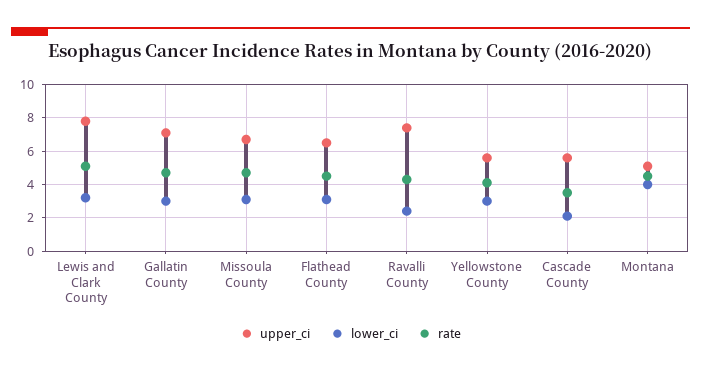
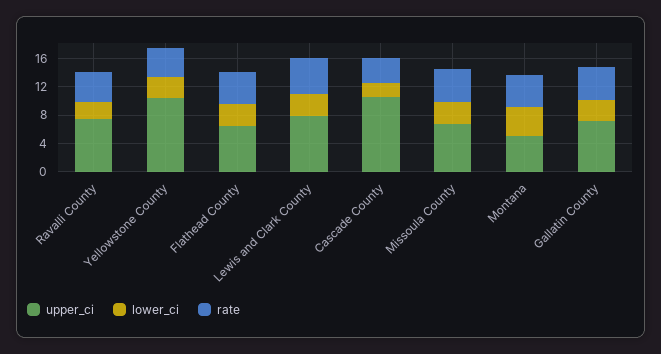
  {
    "upper_ci": {
      "Lewis and Clark County": 8,
      "Gallatin County": 7,
      "Missoula County": 6.5,
      "Flathead County": 6.5,
      "Ravalli County": 7.5,
-     "Yellowstone County": 5.5,
+     "Yellowstone County": 10,
-     "Cascade County": 5.5,
+     "Cascade County": 10,
      "Montana": 5
    },
    "lower_ci": {
      "Lewis and Clark County": 3,
      "Gallatin County": 3,
      "Missoula County": 3,
      "Flathead County": 3,
      "Ravalli County": 2.5,
      "Yellowstone County": 3,
      "Cascade County": 2,
      "Montana": 4
    },
    "rate": {
      "Lewis and Clark County": 5,
      "Gallatin County": 4.5,
      "Missoula County": 4.5,
      "Flathead County": 4.5,
      "Ravalli County": 4.5,
      "Yellowstone County": 4,
      "Cascade County": 3.5,
      "Montana": 4.5
    }
  }

